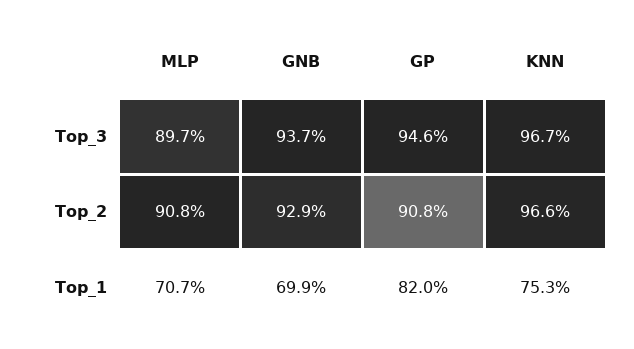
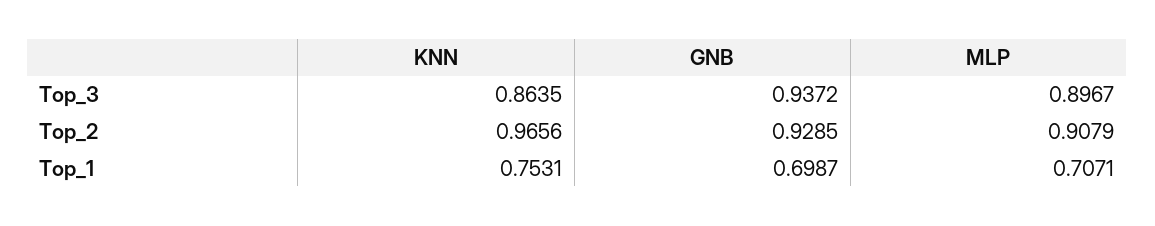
  {
    "MLP": {
      "Top_3": 0.8967,
      "Top_2": 0.9079,
      "Top_1": 0.7071
    },
    "GNB": {
      "Top_3": 0.9372,
      "Top_2": 0.9285,
      "Top_1": 0.6987
    },
-   "GP": {
-     "Top_3": 0.946,
-     "Top_2": 0.908,
-     "Top_1": 0.82
-   },
    "KNN": {
-     "Top_3": 0.967,
+     "Top_3": 0.8635,
      "Top_2": 0.9656,
      "Top_1": 0.7531
    }
  }

